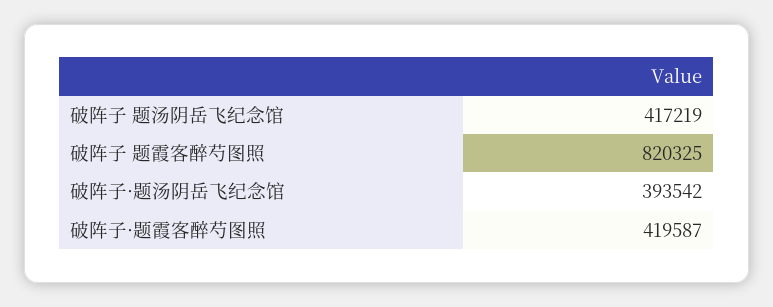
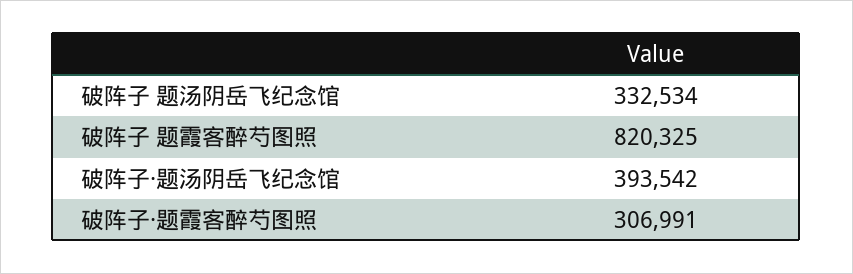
  {
-   "破阵子 题汤阴岳飞纪念馆": 417219,
+   "破阵子 题汤阴岳飞纪念馆": 332534,
    "破阵子 题霞客醉芍图照": 820325,
    "破阵子·题汤阴岳飞纪念馆": 393542,
-   "破阵子·题霞客醉芍图照": 419587
+   "破阵子·题霞客醉芍图照": 306991
  }

